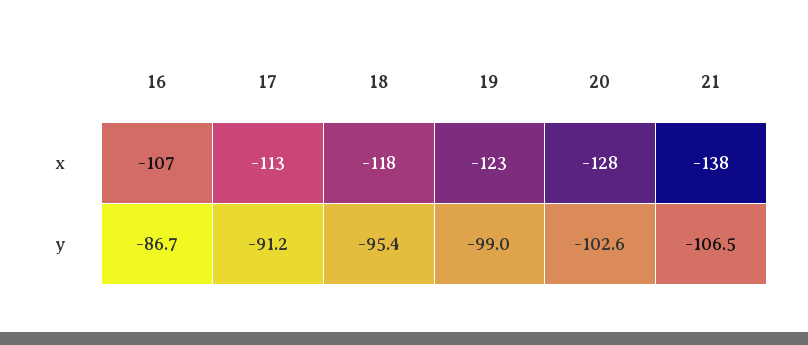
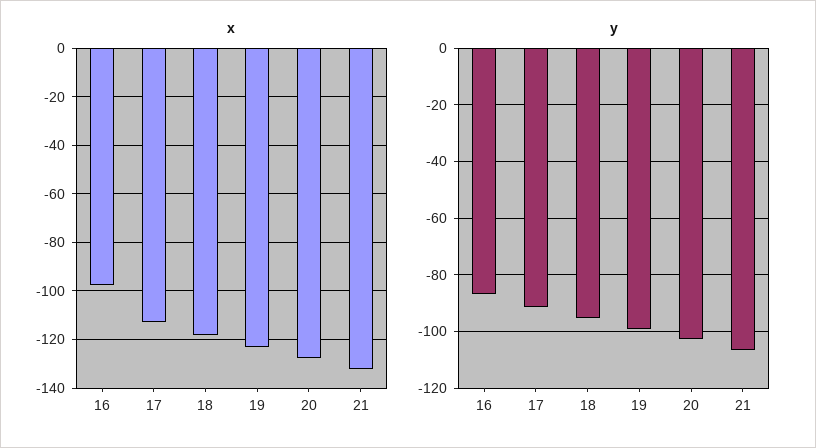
  {
    "x": {
-     "16": -107,
+     "16": -97.5,
      "17": -113,
      "18": -118,
      "19": -123,
      "20": -128,
-     "21": -138
+     "21": -132.5
    },
    "y": {
      "16": -86.7,
      "17": -91.2,
      "18": -95.4,
      "19": -99,
      "20": -102.6,
      "21": -106.5
    }
  }

